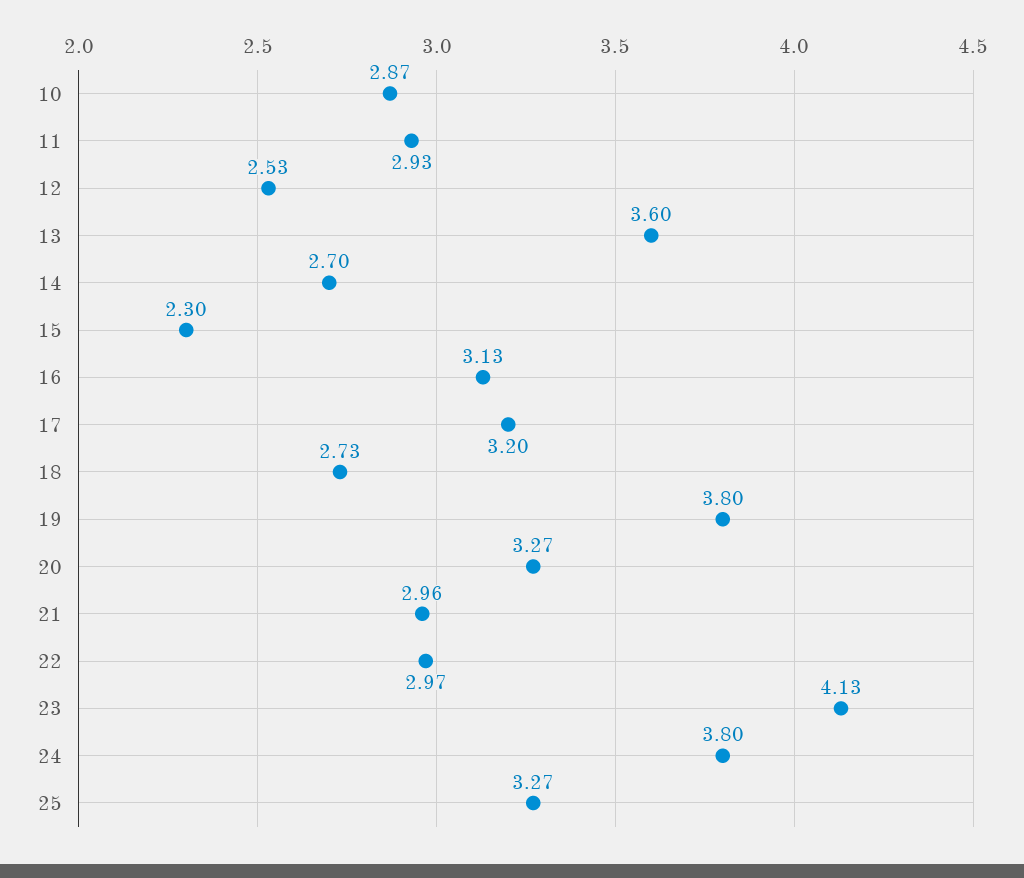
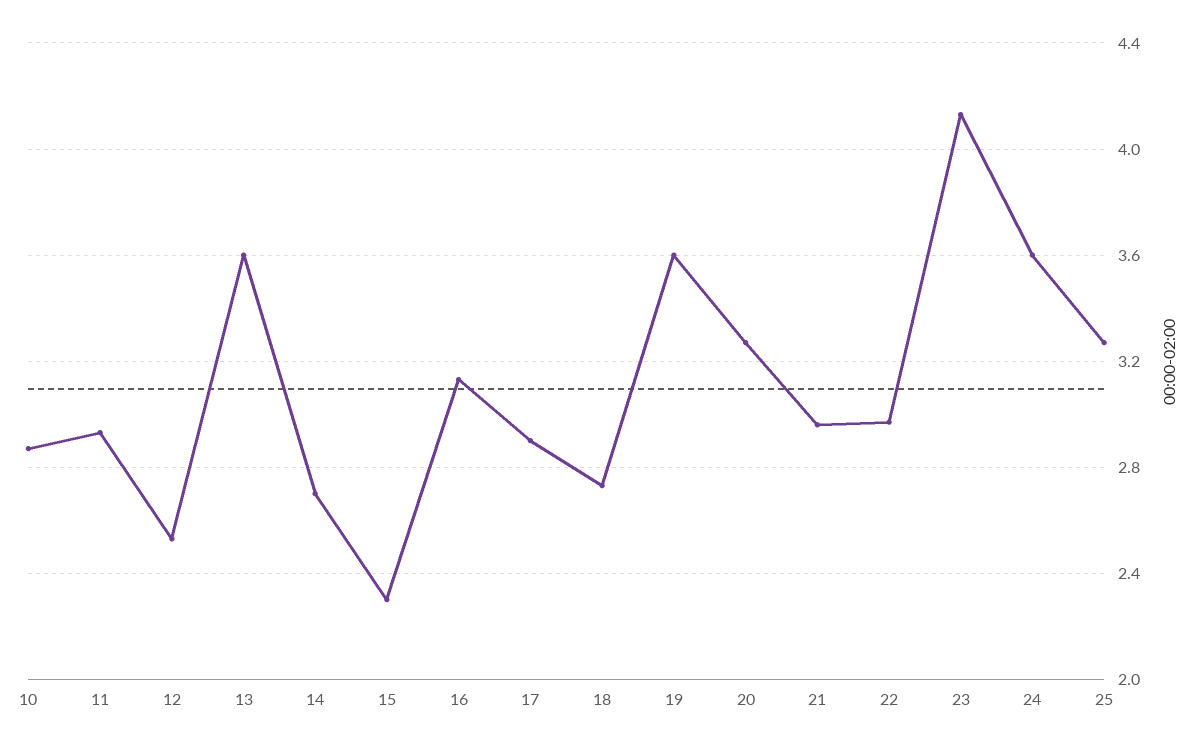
  {
    "10": 2.87,
    "11": 2.93,
    "12": 2.53,
    "13": 3.6,
    "14": 2.7,
    "15": 2.3,
    "16": 3.13,
-   "17": 3.2,
+   "17": 2.9,
    "18": 2.73,
-   "19": 3.8,
+   "19": 3.6,
    "20": 3.27,
    "21": 2.96,
    "22": 2.97,
    "23": 4.13,
-   "24": 3.8,
+   "24": 3.6,
    "25": 3.27
  }

